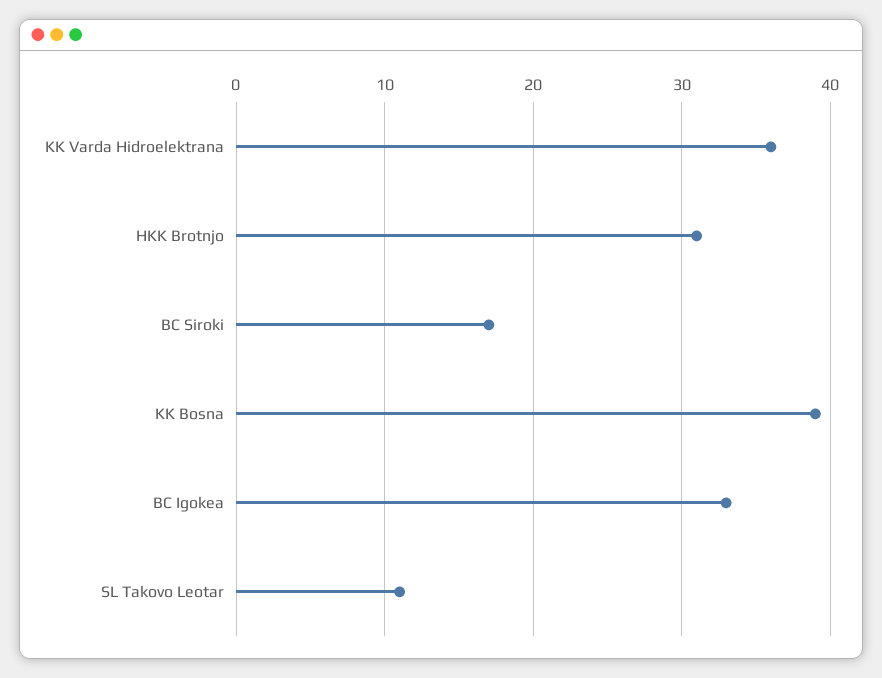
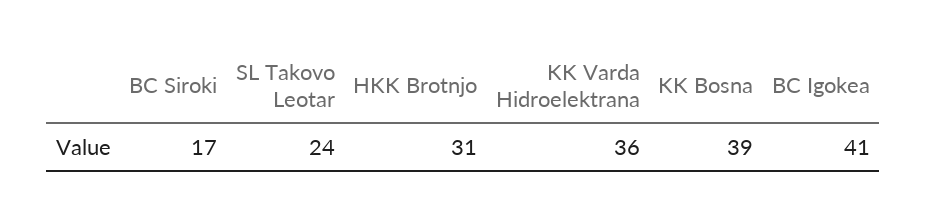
  {
    "KK Varda Hidroelektrana": 36,
    "HKK Brotnjo": 31,
    "BC Siroki": 17,
    "KK Bosna": 39,
-   "BC Igokea": 33,
+   "BC Igokea": 41,
-   "SL Takovo Leotar": 11
+   "SL Takovo Leotar": 24
  }

